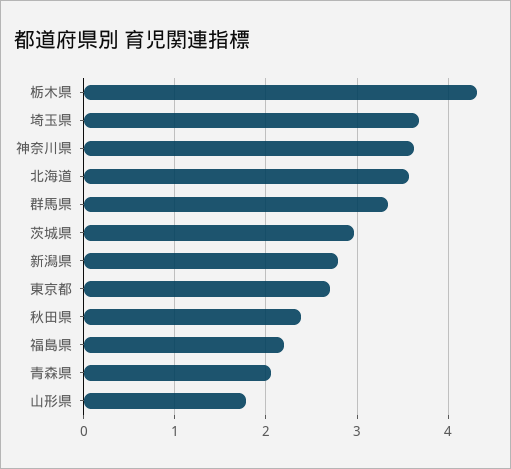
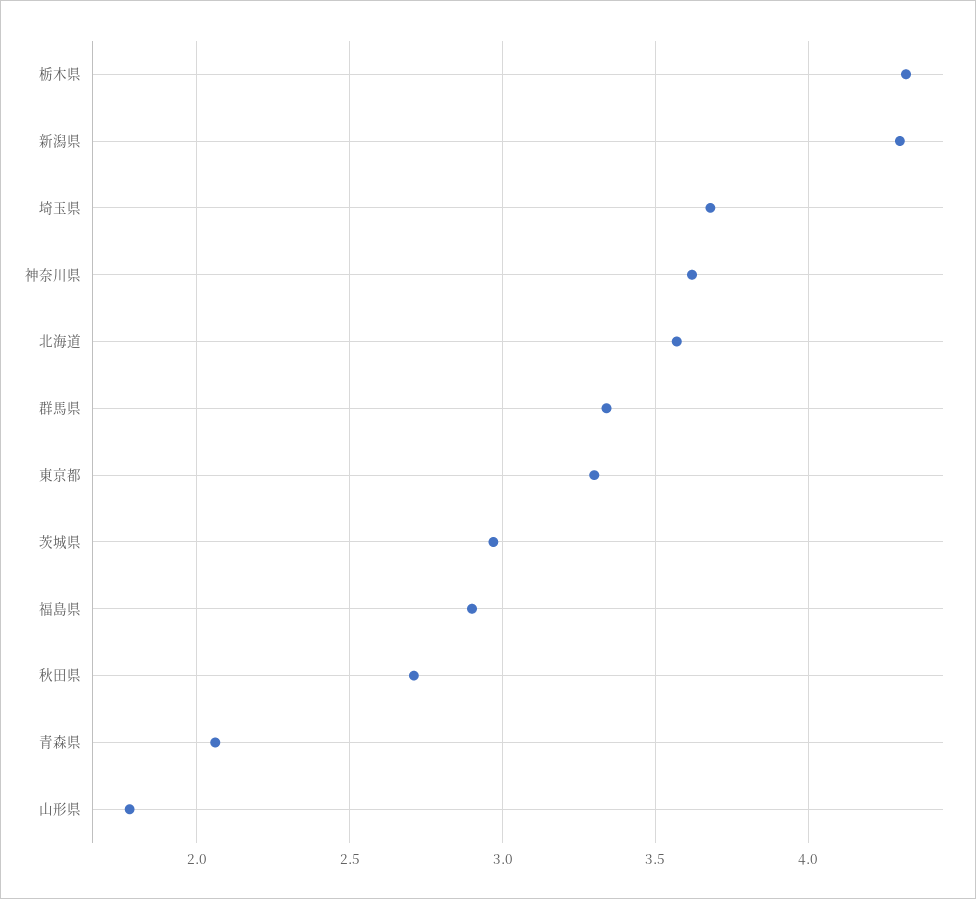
  {
    "栃木県": 4.3,
    "埼玉県": 3.7,
    "神奈川県": 3.6,
    "北海道": 3.55,
    "群馬県": 3.35,
    "茨城県": 2.95,
-   "新潟県": 2.8,
+   "新潟県": 4.3,
-   "東京都": 2.7,
+   "東京都": 3.3,
-   "秋田県": 2.4,
+   "秋田県": 2.7,
-   "福島県": 2.2,
+   "福島県": 2.9,
    "青森県": 2.05,
    "山形県": 1.8
  }

